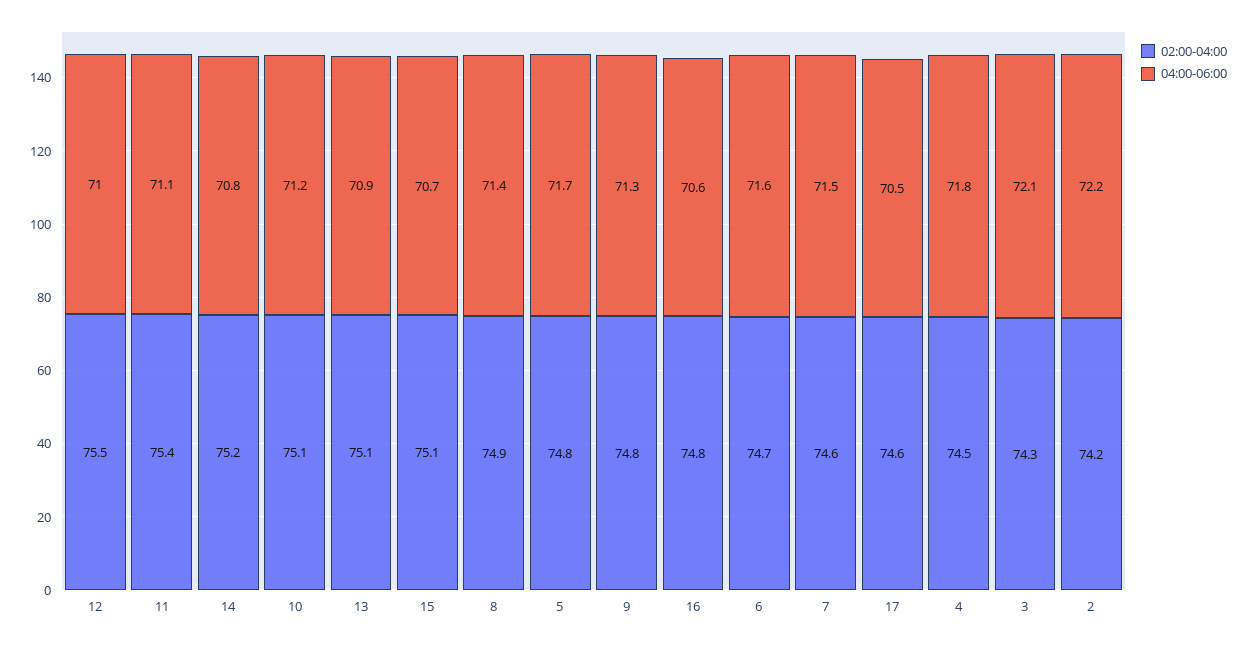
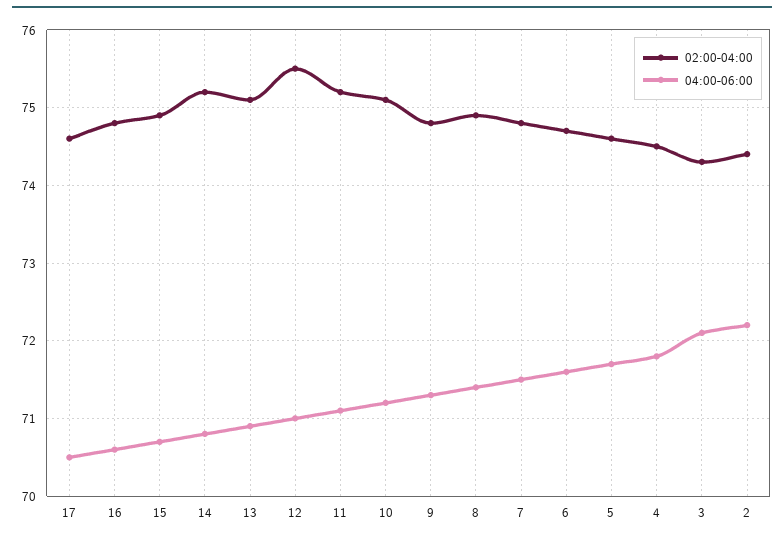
  {
    "02:00-04:00": {
      "12": 75.5,
-     "11": 75.4,
+     "11": 75.2,
      "14": 75.2,
      "10": 75.1,
      "13": 75.1,
-     "15": 75.1,
+     "15": 74.9,
      "8": 74.9,
-     "5": 74.8,
+     "5": 74.6,
      "9": 74.8,
      "16": 74.8,
      "6": 74.7,
-     "7": 74.6,
+     "7": 74.8,
      "17": 74.6,
      "4": 74.5,
      "3": 74.3,
-     "2": 74.2
+     "2": 74.4
    },
    "04:00-06:00": {
      "12": 71,
      "11": 71.1,
      "14": 70.8,
      "10": 71.2,
      "13": 70.9,
      "15": 70.7,
      "8": 71.4,
      "5": 71.7,
      "9": 71.3,
      "16": 70.6,
      "6": 71.6,
      "7": 71.5,
      "17": 70.5,
      "4": 71.8,
      "3": 72.1,
      "2": 72.2
    }
  }

